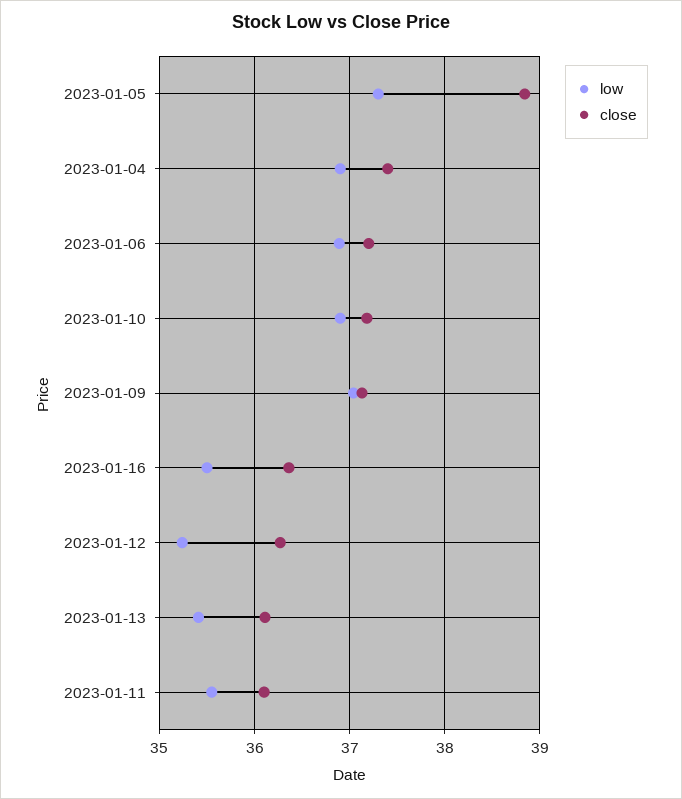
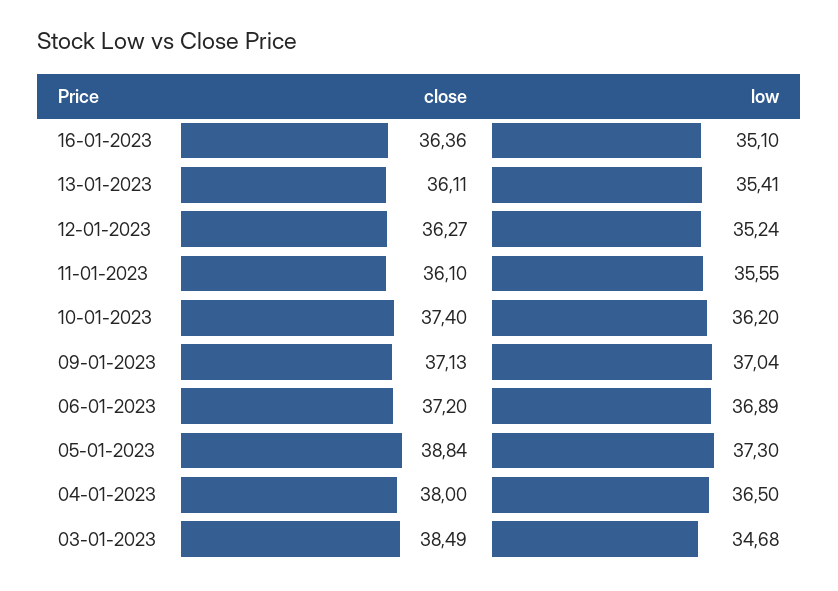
  {
    "low": {
      "2023-01-05": 37.3,
-     "2023-01-04": 36.9,
+     "2023-01-04": 36.5,
      "2023-01-06": 36.89,
-     "2023-01-10": 36.9,
+     "2023-01-10": 36.2,
      "2023-01-09": 37.04,
-     "2023-01-16": 35.5,
+     "2023-01-16": 35.1,
      "2023-01-12": 35.24,
      "2023-01-13": 35.41,
-     "2023-01-11": 35.55
+     "2023-01-11": 35.55,
+     "03-01-2023": 34.68
    },
    "close": {
      "2023-01-05": 38.84,
-     "2023-01-04": 37.4,
+     "2023-01-04": 38,
      "2023-01-06": 37.2,
-     "2023-01-10": 37.2,
+     "2023-01-10": 37.4,
      "2023-01-09": 37.13,
      "2023-01-16": 36.36,
      "2023-01-12": 36.27,
      "2023-01-13": 36.11,
-     "2023-01-11": 36.1
+     "2023-01-11": 36.1,
+     "03-01-2023": 38.49
    }
  }

